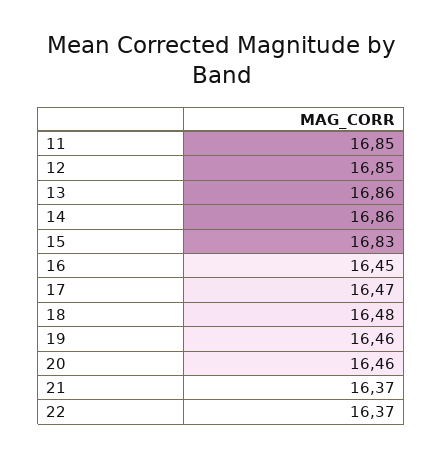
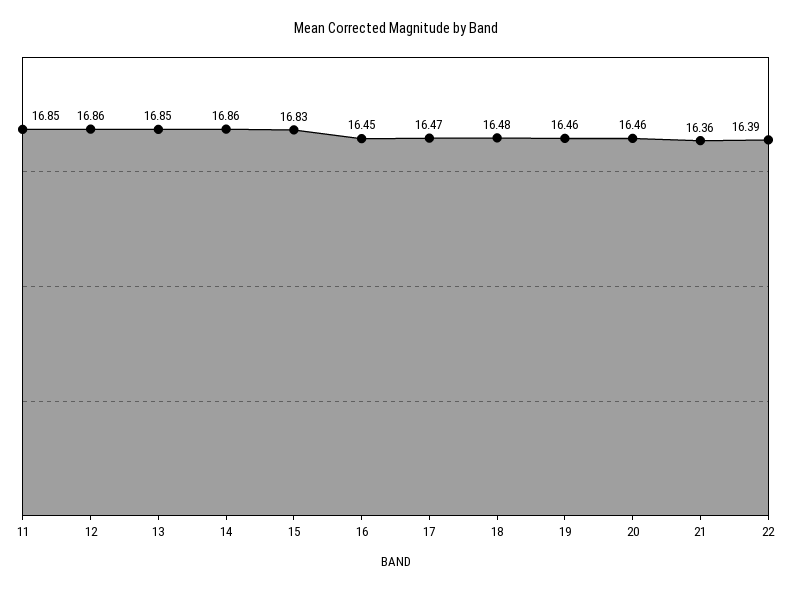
  {
    "11": 16.85,
-   "12": 16.85,
+   "12": 16.86,
-   "13": 16.86,
+   "13": 16.85,
    "14": 16.86,
    "15": 16.83,
    "16": 16.45,
    "17": 16.47,
    "18": 16.48,
    "19": 16.46,
    "20": 16.46,
-   "21": 16.37,
+   "21": 16.36,
-   "22": 16.37
+   "22": 16.39
  }

